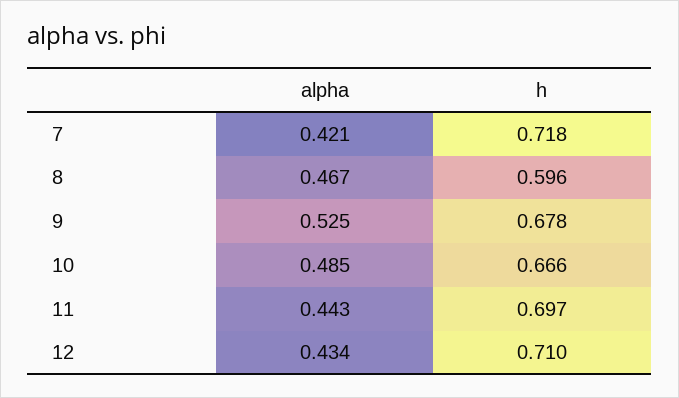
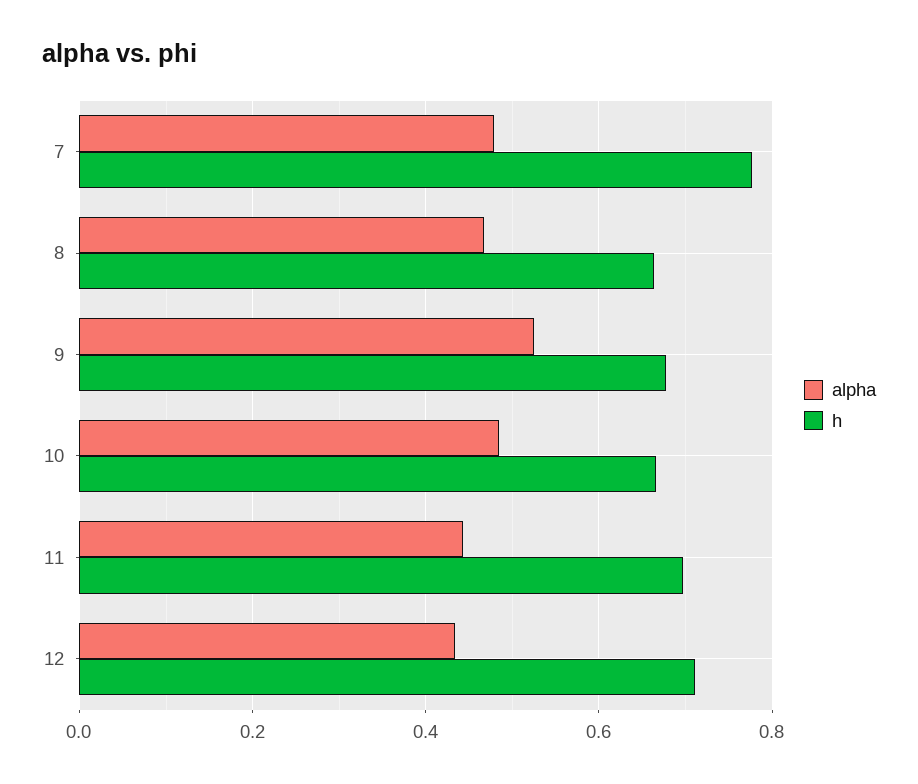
  {
    "alpha": {
-     "7": 0.421,
+     "7": 0.48,
      "8": 0.467,
      "9": 0.525,
      "10": 0.485,
      "11": 0.443,
      "12": 0.434
    },
    "h": {
-     "7": 0.718,
+     "7": 0.78,
-     "8": 0.596,
+     "8": 0.66,
      "9": 0.678,
      "10": 0.666,
      "11": 0.697,
      "12": 0.71
    }
  }

